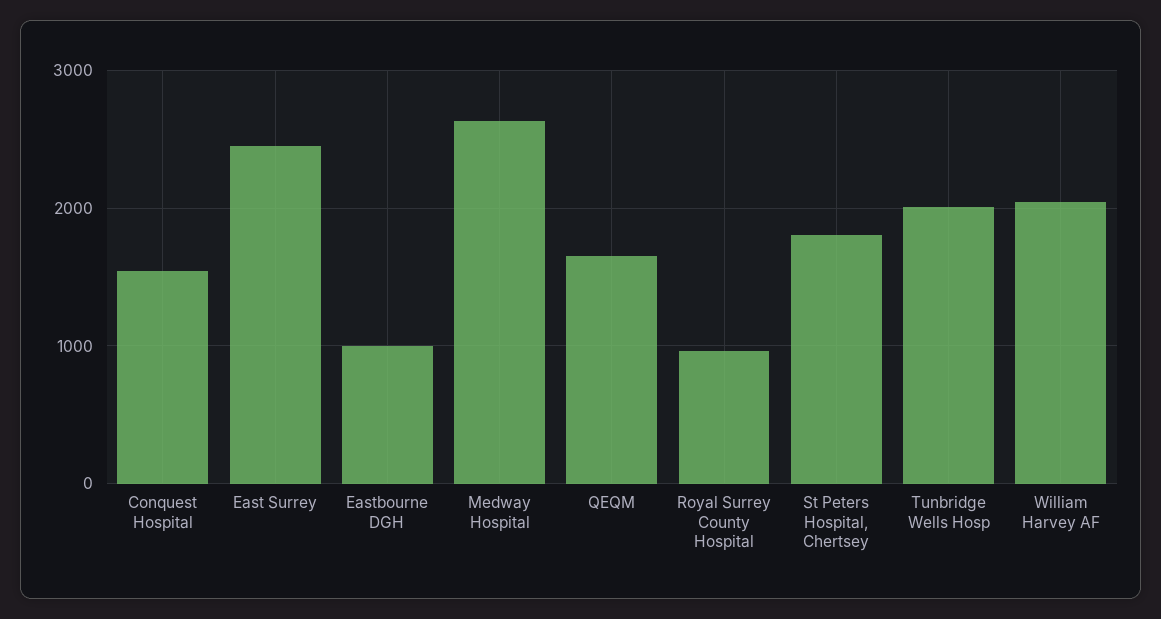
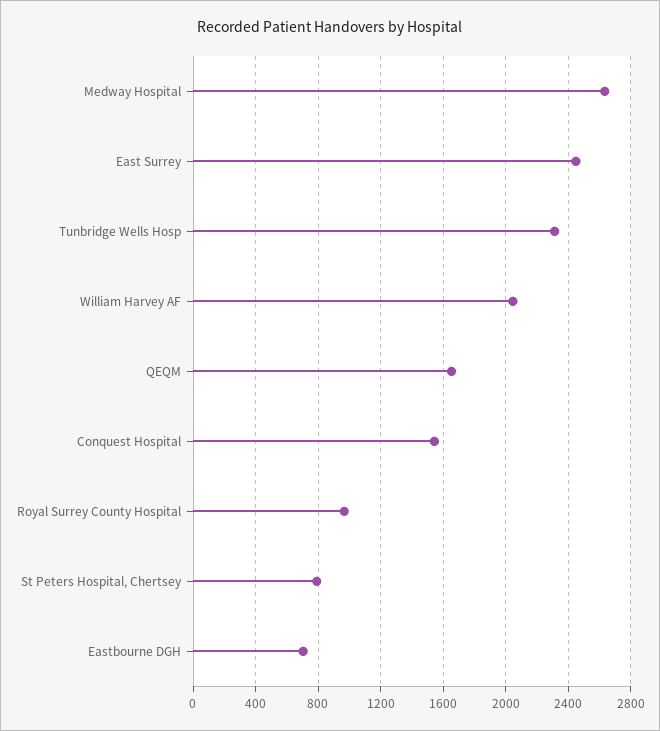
  {
    "Conquest Hospital": 1550,
    "East Surrey": 2450,
-   "Eastbourne DGH": 1000,
+   "Eastbourne DGH": 700,
    "Medway Hospital": 2650,
    "QEQM": 1650,
    "Royal Surrey County Hospital": 950,
-   "St Peters Hospital, Chertsey": 1800,
+   "St Peters Hospital, Chertsey": 800,
-   "Tunbridge Wells Hosp": 2000,
+   "Tunbridge Wells Hosp": 2300,
    "William Harvey AF": 2050
  }

